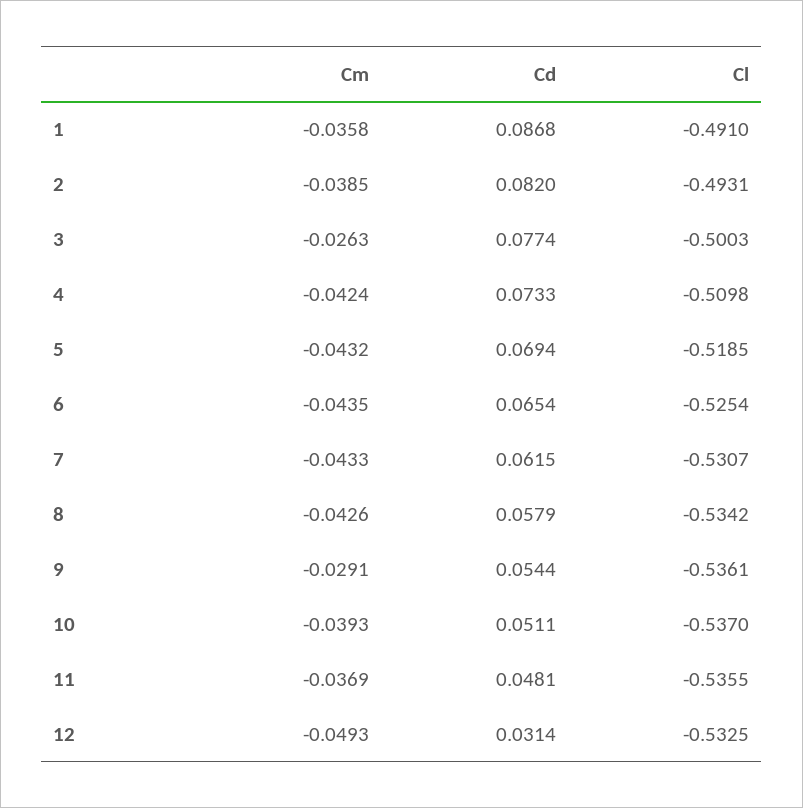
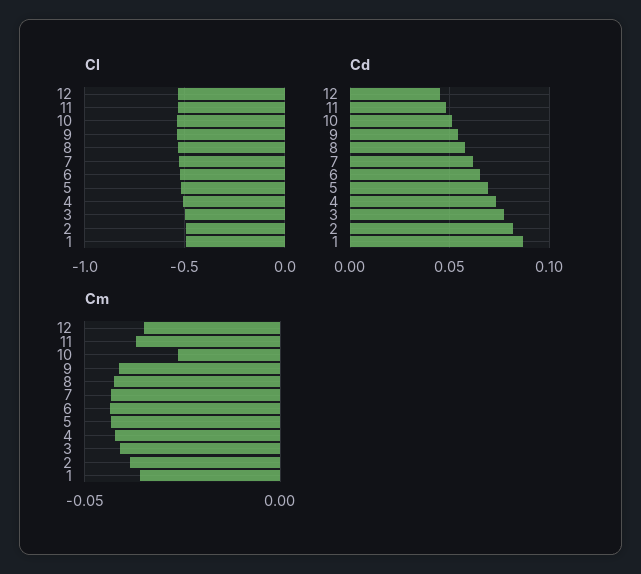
  {
    "Cm": {
      "1": -0.0358,
      "2": -0.0385,
-     "3": -0.0263,
+     "3": -0.04,
      "4": -0.0424,
      "5": -0.0432,
      "6": -0.0435,
      "7": -0.0433,
      "8": -0.0426,
-     "9": -0.0291,
+     "9": -0.04,
-     "10": -0.0393,
+     "10": -0.025,
      "11": -0.0369,
-     "12": -0.0493
+     "12": -0.035
    },
    "Cd": {
      "1": 0.0868,
      "2": 0.082,
      "3": 0.0774,
      "4": 0.0733,
      "5": 0.0694,
      "6": 0.0654,
      "7": 0.0615,
      "8": 0.0579,
      "9": 0.0544,
      "10": 0.0511,
      "11": 0.0481,
-     "12": 0.0314
+     "12": 0.045
    },
    "Cl": {
      "1": -0.491,
      "2": -0.4931,
      "3": -0.5003,
      "4": -0.5098,
      "5": -0.5185,
      "6": -0.5254,
      "7": -0.5307,
      "8": -0.5342,
      "9": -0.5361,
      "10": -0.537,
      "11": -0.5355,
      "12": -0.5325
    }
  }

